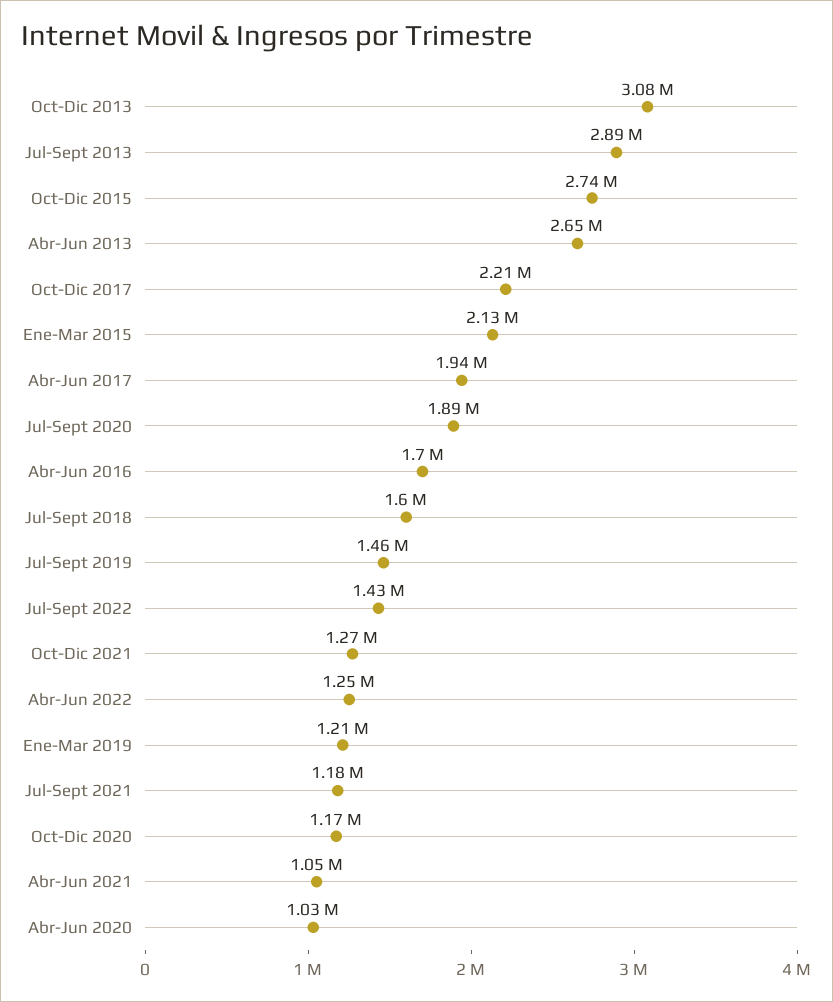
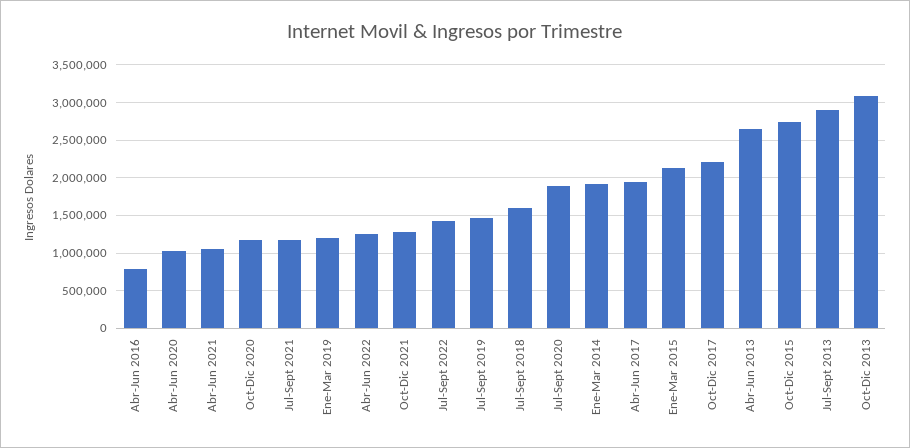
  {
    "Oct-Dic 2013": 3080000,
    "Jul-Sept 2013": 2890000,
    "Oct-Dic 2015": 2740000,
    "Abr-Jun 2013": 2650000,
    "Oct-Dic 2017": 2210000,
    "Ene-Mar 2015": 2130000,
    "Abr-Jun 2017": 1940000,
    "Jul-Sept 2020": 1890000,
-   "Abr-Jun 2016": 1700000,
+   "Abr-Jun 2016": 800000,
    "Jul-Sept 2018": 1600000,
    "Jul-Sept 2019": 1460000,
    "Jul-Sept 2022": 1430000,
    "Oct-Dic 2021": 1270000,
    "Abr-Jun 2022": 1250000,
    "Ene-Mar 2019": 1210000,
    "Jul-Sept 2021": 1180000,
    "Oct-Dic 2020": 1170000,
    "Abr-Jun 2021": 1050000,
-   "Abr-Jun 2020": 1030000
+   "Abr-Jun 2020": 1030000,
+   "Ene-Mar 2014": 1900000
  }

